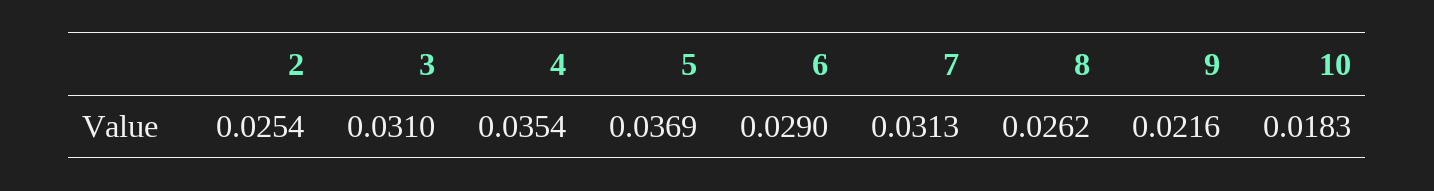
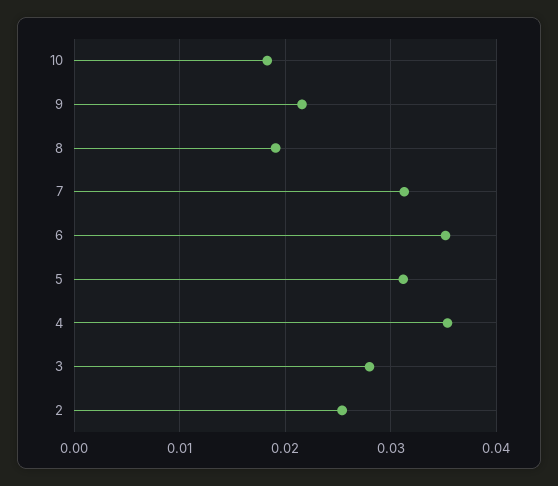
  {
    "2": 0.0254,
-   "3": 0.031,
+   "3": 0.028,
    "4": 0.0354,
-   "5": 0.0369,
+   "5": 0.031,
-   "6": 0.029,
+   "6": 0.035,
    "7": 0.0313,
-   "8": 0.0262,
+   "8": 0.019,
    "9": 0.0216,
    "10": 0.0183
  }

